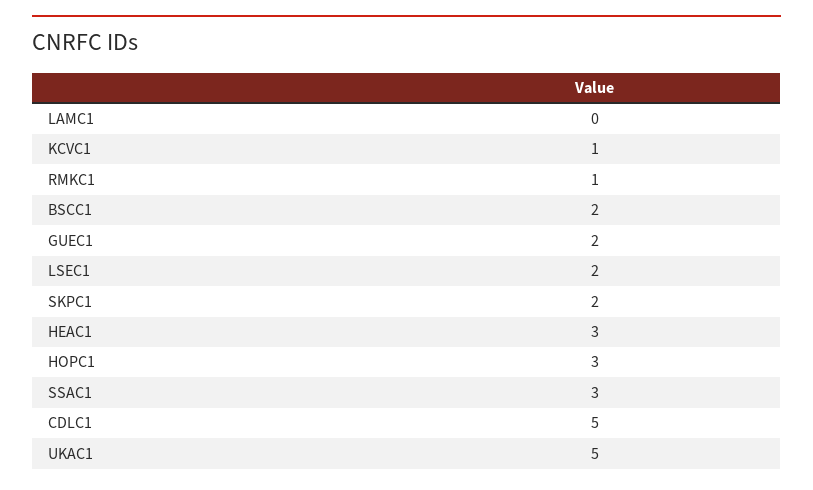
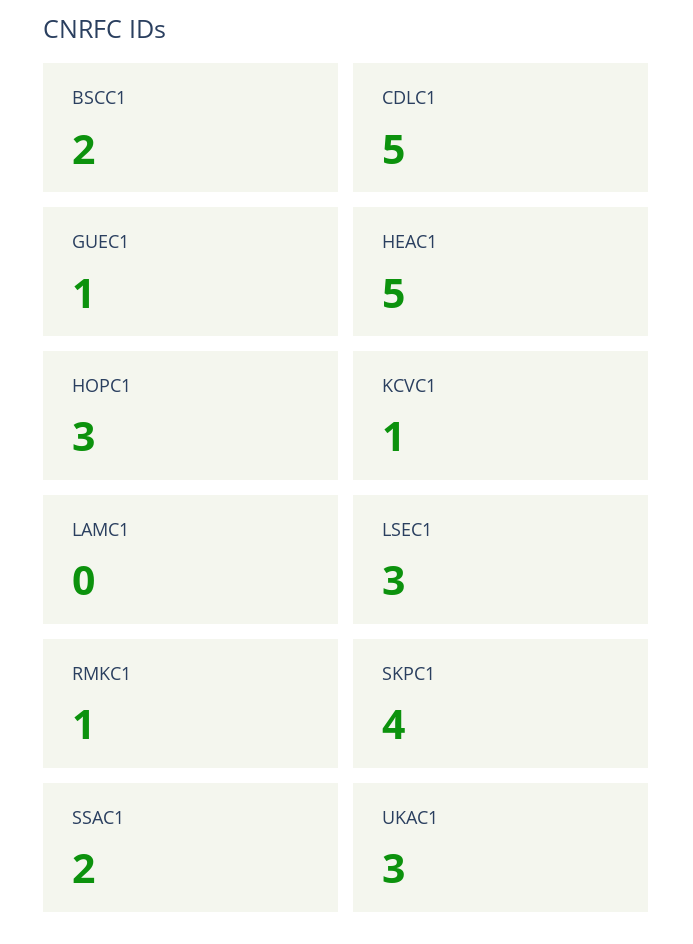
  {
    "LAMC1": 0,
    "KCVC1": 1,
    "RMKC1": 1,
    "BSCC1": 2,
-   "GUEC1": 2,
+   "GUEC1": 1,
-   "LSEC1": 2,
+   "LSEC1": 3,
-   "SKPC1": 2,
+   "SKPC1": 4,
-   "HEAC1": 3,
+   "HEAC1": 5,
    "HOPC1": 3,
-   "SSAC1": 3,
+   "SSAC1": 2,
    "CDLC1": 5,
-   "UKAC1": 5
+   "UKAC1": 3
  }

